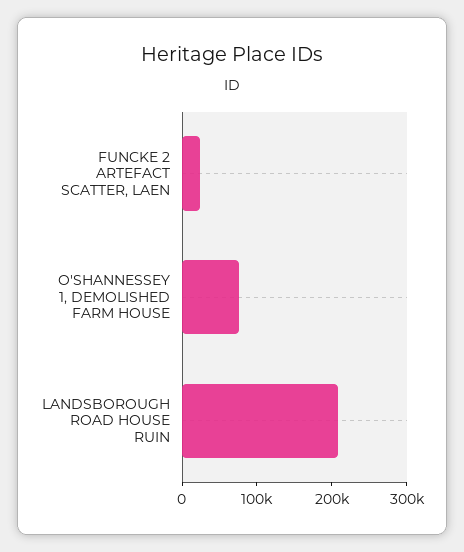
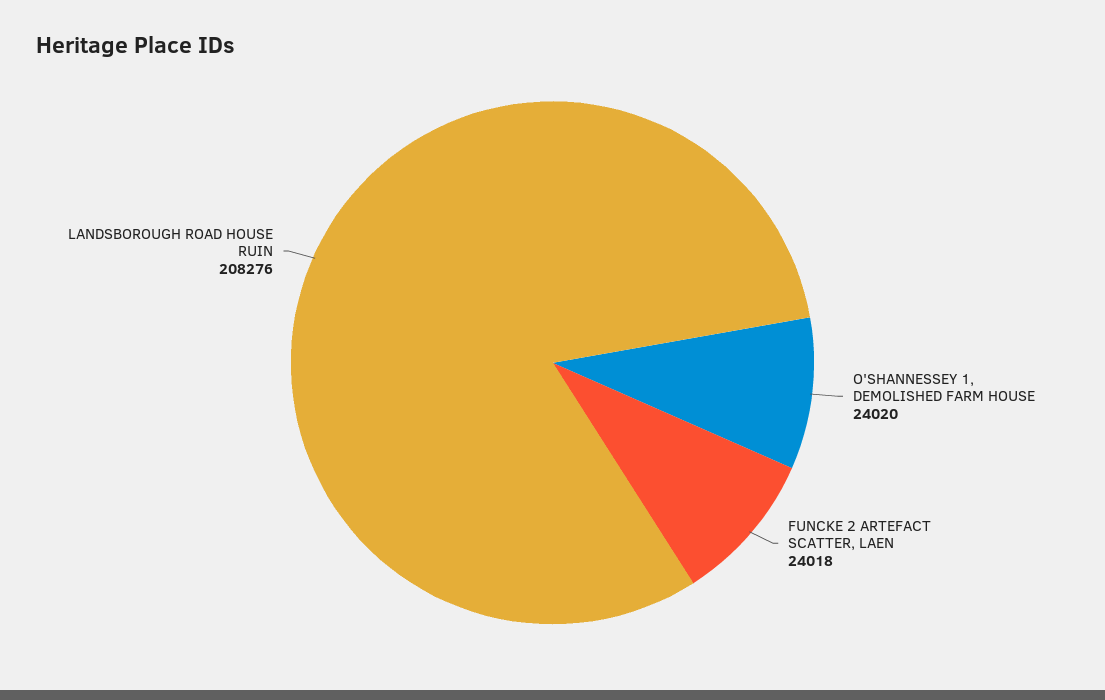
  {
    "FUNCKE 2 ARTEFACT SCATTER, LAEN": 24018,
-   "O'SHANNESSEY 1, DEMOLISHED FARM HOUSE": 80000,
+   "O'SHANNESSEY 1, DEMOLISHED FARM HOUSE": 24020,
    "LANDSBOROUGH ROAD HOUSE RUIN": 208276
  }

